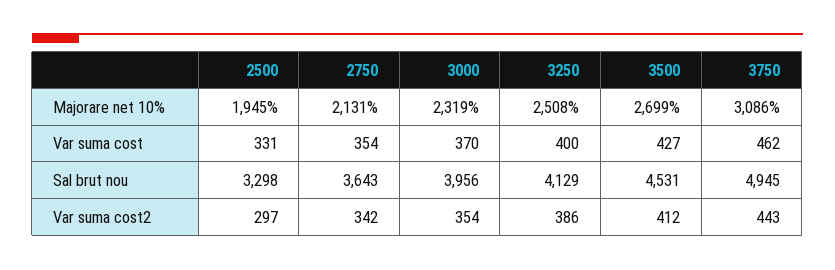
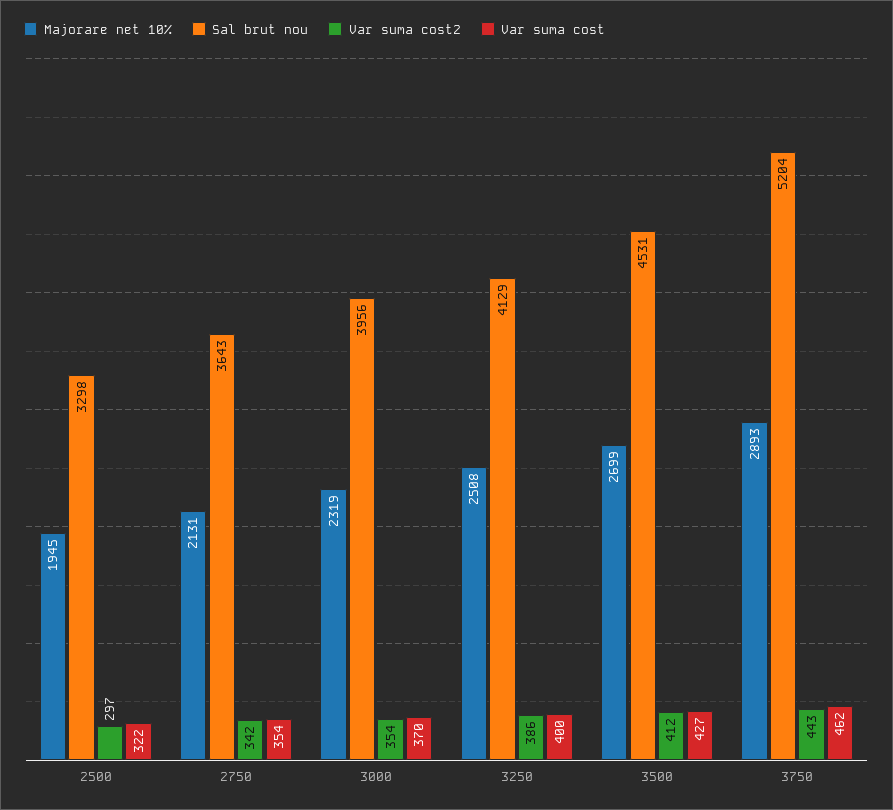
  {
    "Majorare net 10%": {
      "2500": 1945,
      "2750": 2131,
      "3000": 2319,
      "3250": 2508,
      "3500": 2699,
-     "3750": 3086
+     "3750": 2893
    },
    "Var suma cost": {
-     "2500": 331,
+     "2500": 322,
      "2750": 354,
      "3000": 370,
      "3250": 400,
      "3500": 427,
      "3750": 462
    },
    "Sal brut nou": {
      "2500": 3298,
      "2750": 3643,
      "3000": 3956,
      "3250": 4129,
      "3500": 4531,
-     "3750": 4945
+     "3750": 5204
    },
    "Var suma cost2": {
      "2500": 297,
      "2750": 342,
      "3000": 354,
      "3250": 386,
      "3500": 412,
      "3750": 443
    }
  }

